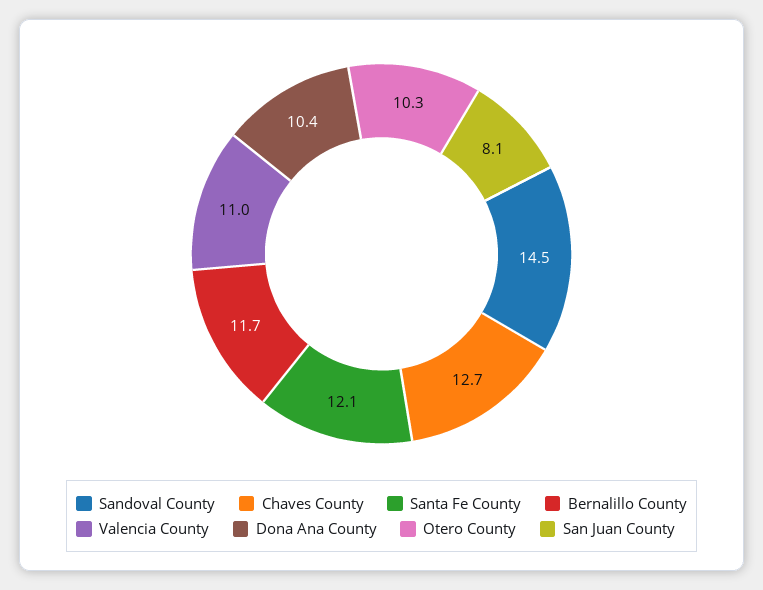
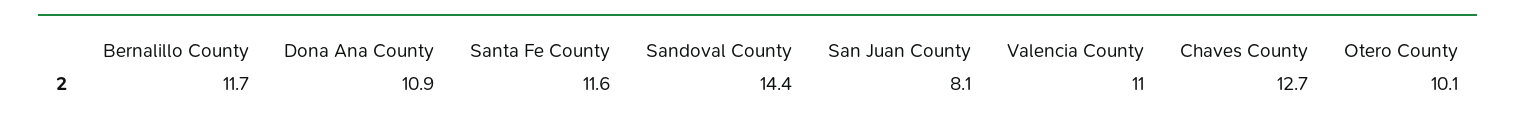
  {
-   "Sandoval County": 14.5,
+   "Sandoval County": 14.4,
    "Chaves County": 12.7,
-   "Santa Fe County": 12.1,
+   "Santa Fe County": 11.6,
    "Bernalillo County": 11.7,
    "Valencia County": 11,
-   "Dona Ana County": 10.4,
+   "Dona Ana County": 10.9,
-   "Otero County": 10.3,
+   "Otero County": 10.1,
    "San Juan County": 8.1
  }

